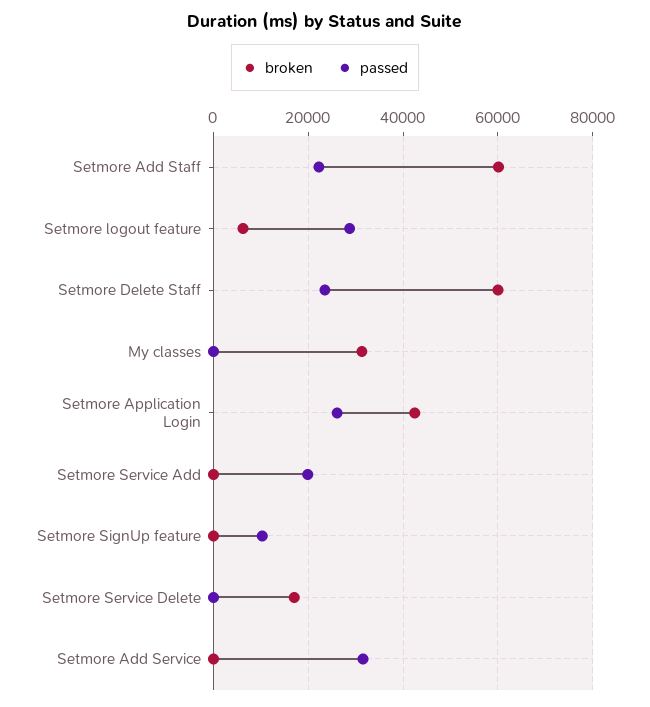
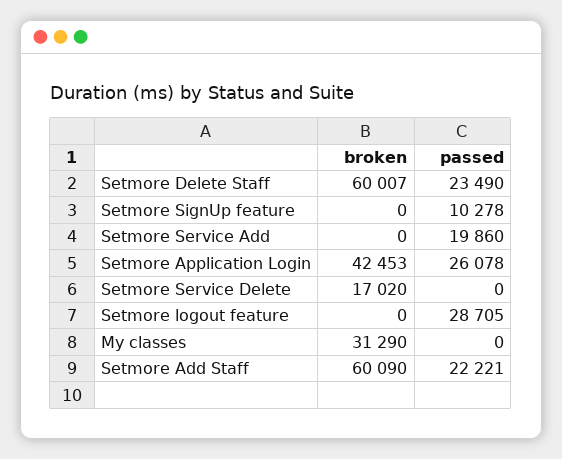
  {
    "broken": {
      "Setmore Add Staff": 60090,
-     "Setmore logout feature": 6000,
+     "Setmore logout feature": 0,
      "Setmore Delete Staff": 60007,
      "My classes": 31290,
      "Setmore Application Login": 42453,
      "Setmore Service Add": 0,
      "Setmore SignUp feature": 0,
-     "Setmore Service Delete": 17020,
+     "Setmore Service Delete": 17020
-     "Setmore Add Service": 0
    },
    "passed": {
      "Setmore Add Staff": 22221,
      "Setmore logout feature": 28705,
      "Setmore Delete Staff": 23490,
      "My classes": 0,
      "Setmore Application Login": 26078,
      "Setmore Service Add": 19860,
      "Setmore SignUp feature": 10278,
-     "Setmore Service Delete": 0,
+     "Setmore Service Delete": 0
-     "Setmore Add Service": 32000
    }
  }

